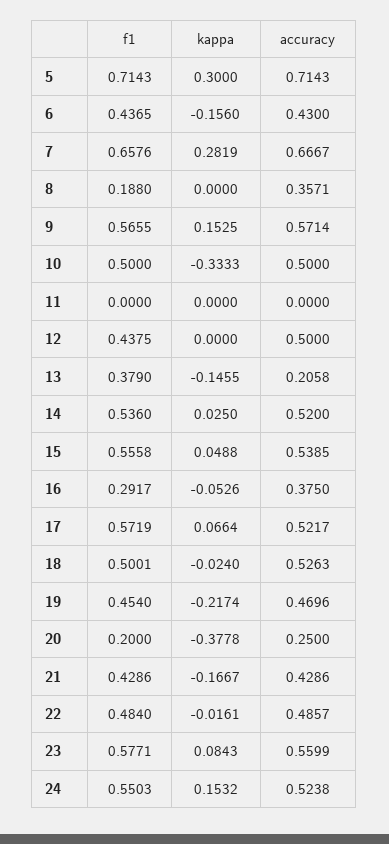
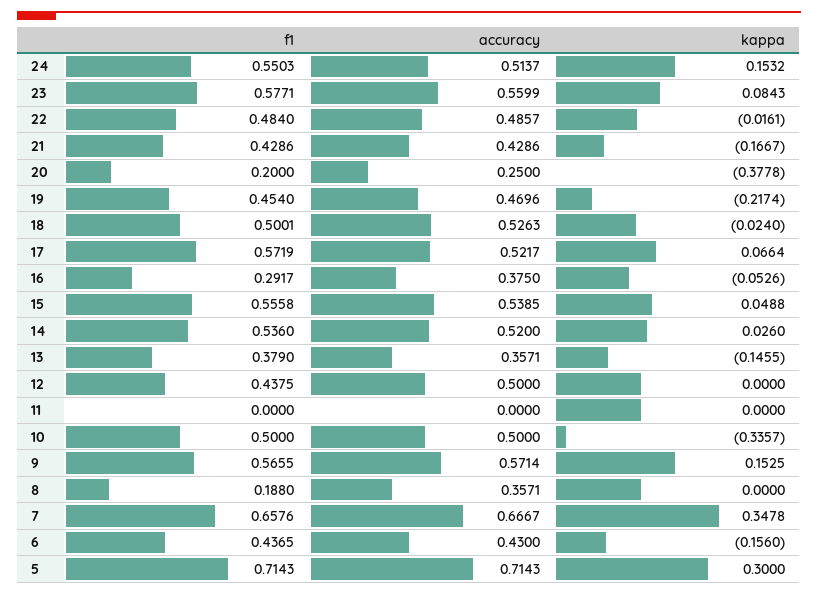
  {
    "f1": {
      "5": 0.7143,
      "6": 0.4365,
      "7": 0.6576,
      "8": 0.188,
      "9": 0.5655,
      "10": 0.5,
      "11": 0,
      "12": 0.4375,
      "13": 0.379,
      "14": 0.536,
      "15": 0.5558,
      "16": 0.2917,
      "17": 0.5719,
      "18": 0.5001,
      "19": 0.454,
      "20": 0.2,
      "21": 0.4286,
      "22": 0.484,
      "23": 0.5771,
      "24": 0.5503
    },
    "kappa": {
      "5": 0.3,
      "6": -0.156,
-     "7": 0.2819,
+     "7": 0.3478,
      "8": 0,
      "9": 0.1525,
-     "10": -0.3333,
+     "10": -0.3357,
      "11": 0,
      "12": 0,
      "13": -0.1455,
-     "14": 0.025,
+     "14": 0.026,
      "15": 0.0488,
      "16": -0.0526,
      "17": 0.0664,
      "18": -0.024,
      "19": -0.2174,
      "20": -0.3778,
      "21": -0.1667,
      "22": -0.0161,
      "23": 0.0843,
      "24": 0.1532
    },
    "accuracy": {
      "5": 0.7143,
      "6": 0.43,
      "7": 0.6667,
      "8": 0.3571,
      "9": 0.5714,
      "10": 0.5,
      "11": 0,
      "12": 0.5,
-     "13": 0.2058,
+     "13": 0.3571,
      "14": 0.52,
      "15": 0.5385,
      "16": 0.375,
      "17": 0.5217,
      "18": 0.5263,
      "19": 0.4696,
      "20": 0.25,
      "21": 0.4286,
      "22": 0.4857,
      "23": 0.5599,
-     "24": 0.5238
+     "24": 0.5137
    }
  }

